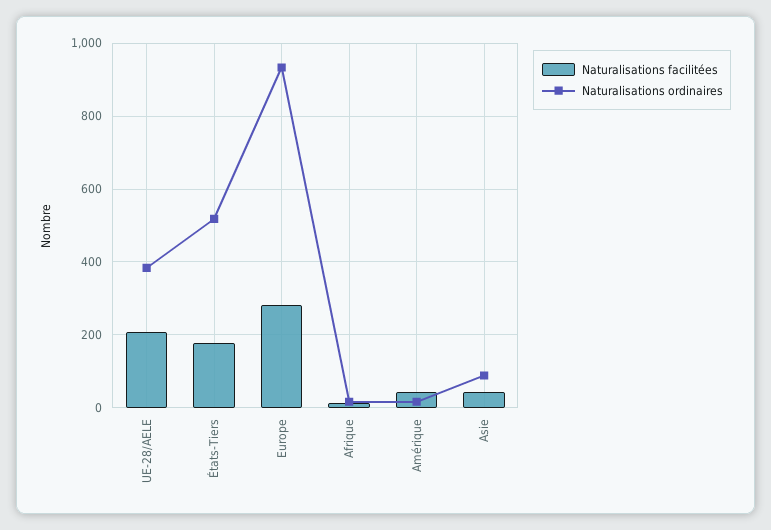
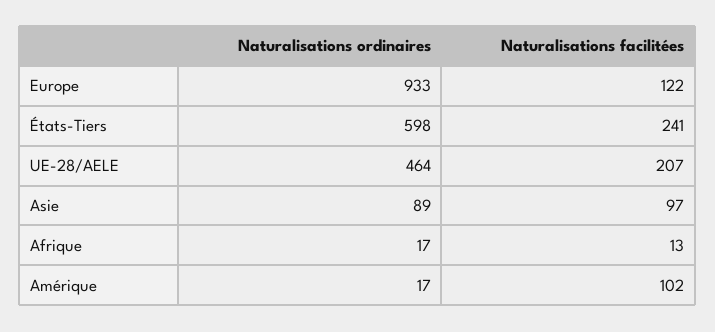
  {
    "Naturalisations facilitées": {
      "UE-28/AELE": 207,
-     "États-Tiers": 180,
+     "États-Tiers": 241,
-     "Europe": 280,
+     "Europe": 122,
      "Afrique": 13,
-     "Amérique": 40,
+     "Amérique": 102,
-     "Asie": 40
+     "Asie": 97
    },
    "Naturalisations ordinaires": {
-     "UE-28/AELE": 380,
+     "UE-28/AELE": 464,
-     "États-Tiers": 520,
+     "États-Tiers": 598,
      "Europe": 933,
      "Afrique": 17,
      "Amérique": 17,
      "Asie": 89
    }
  }

